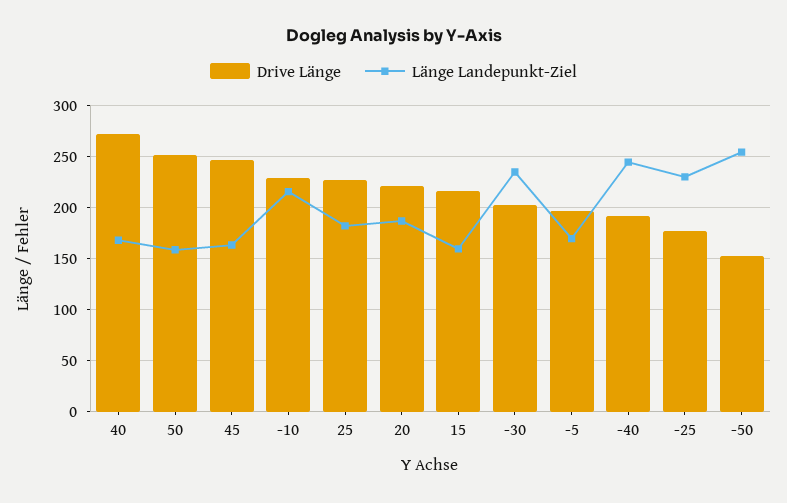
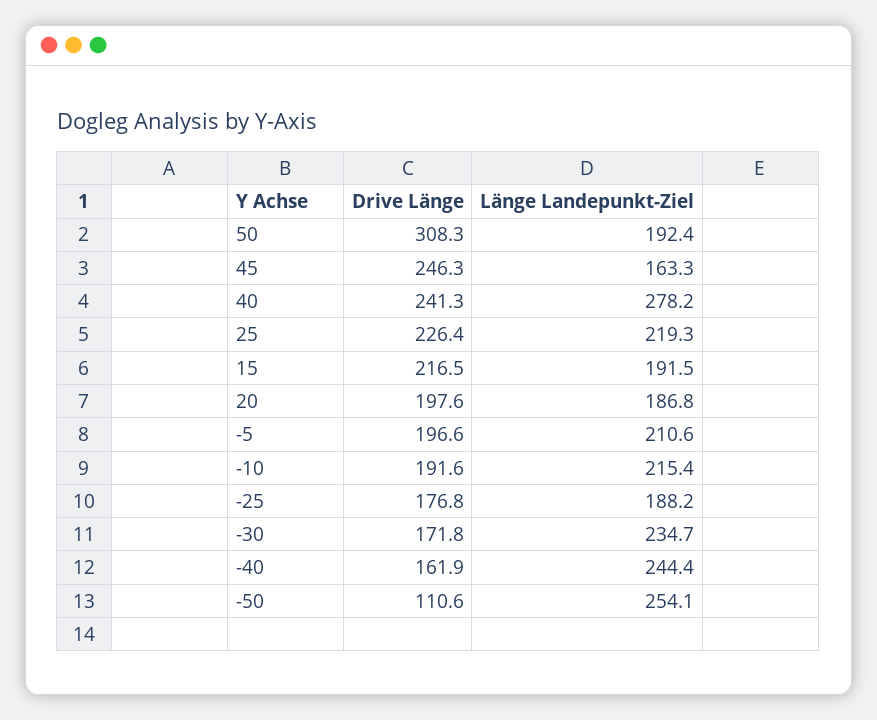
  {
    "Drive Länge": {
-     "40": 270,
+     "40": 241.3,
-     "50": 250,
+     "50": 308.3,
      "45": 246.3,
-     "-10": 230,
+     "-10": 191.6,
      "25": 226.4,
-     "20": 220,
+     "20": 197.6,
      "15": 216.5,
-     "-30": 200,
+     "-30": 171.8,
      "-5": 196.6,
-     "-40": 190,
+     "-40": 161.9,
      "-25": 176.8,
-     "-50": 150
+     "-50": 110.6
    },
    "Länge Landepunkt-Ziel": {
-     "40": 170,
+     "40": 278.2,
-     "50": 160,
+     "50": 192.4,
      "45": 163.3,
      "-10": 215.4,
-     "25": 180,
+     "25": 219.3,
      "20": 186.8,
-     "15": 160,
+     "15": 191.5,
      "-30": 234.7,
-     "-5": 170,
+     "-5": 210.6,
      "-40": 244.4,
-     "-25": 230,
+     "-25": 188.2,
      "-50": 254.1
    }
  }

